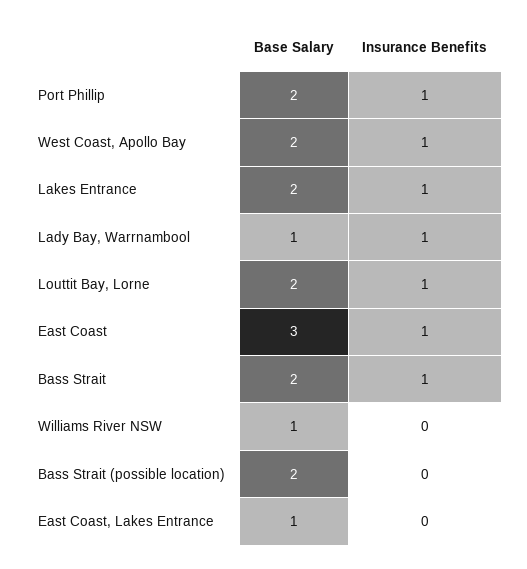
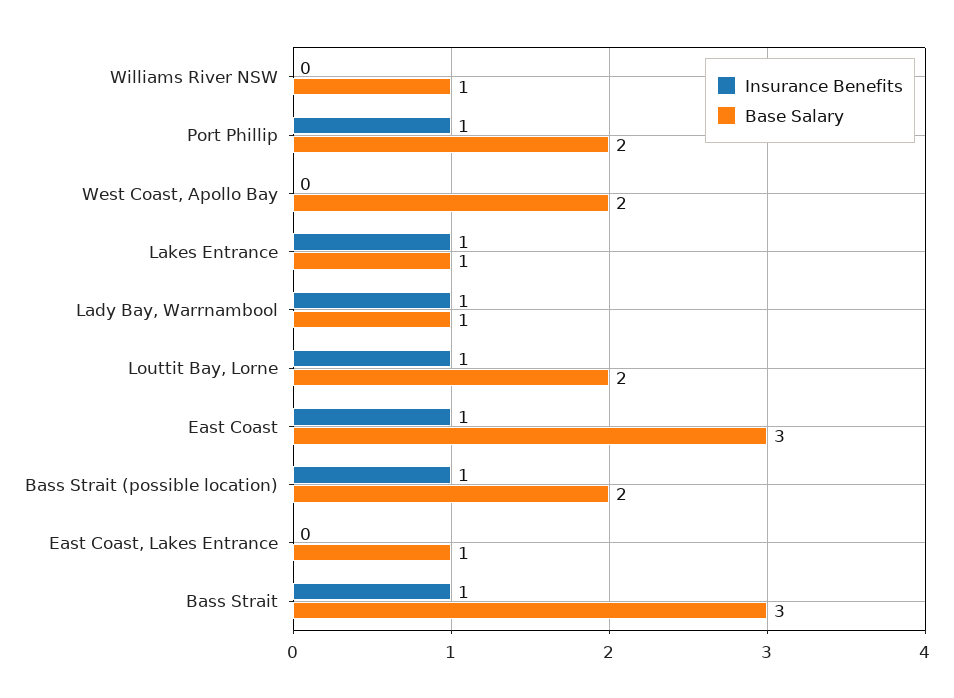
  {
    "Base Salary": {
      "Port Phillip": 2,
      "West Coast, Apollo Bay": 2,
-     "Lakes Entrance": 2,
+     "Lakes Entrance": 1,
      "Lady Bay, Warrnambool": 1,
      "Louttit Bay, Lorne": 2,
      "East Coast": 3,
-     "Bass Strait": 2,
+     "Bass Strait": 3,
      "Williams River NSW": 1,
      "Bass Strait (possible location)": 2,
      "East Coast, Lakes Entrance": 1
    },
    "Insurance Benefits": {
      "Port Phillip": 1,
-     "West Coast, Apollo Bay": 1,
+     "West Coast, Apollo Bay": 0,
      "Lakes Entrance": 1,
      "Lady Bay, Warrnambool": 1,
      "Louttit Bay, Lorne": 1,
      "East Coast": 1,
      "Bass Strait": 1,
      "Williams River NSW": 0,
-     "Bass Strait (possible location)": 0,
+     "Bass Strait (possible location)": 1,
      "East Coast, Lakes Entrance": 0
    }
  }

